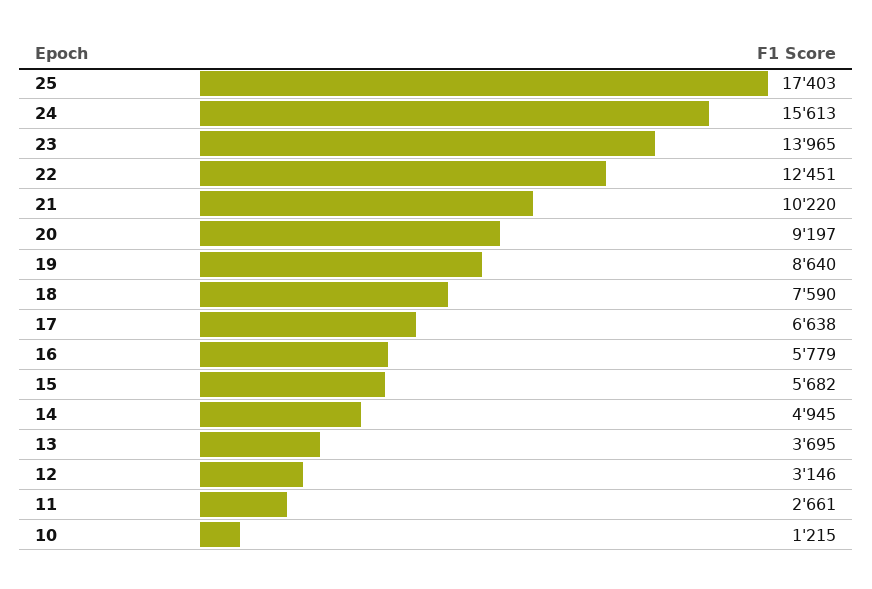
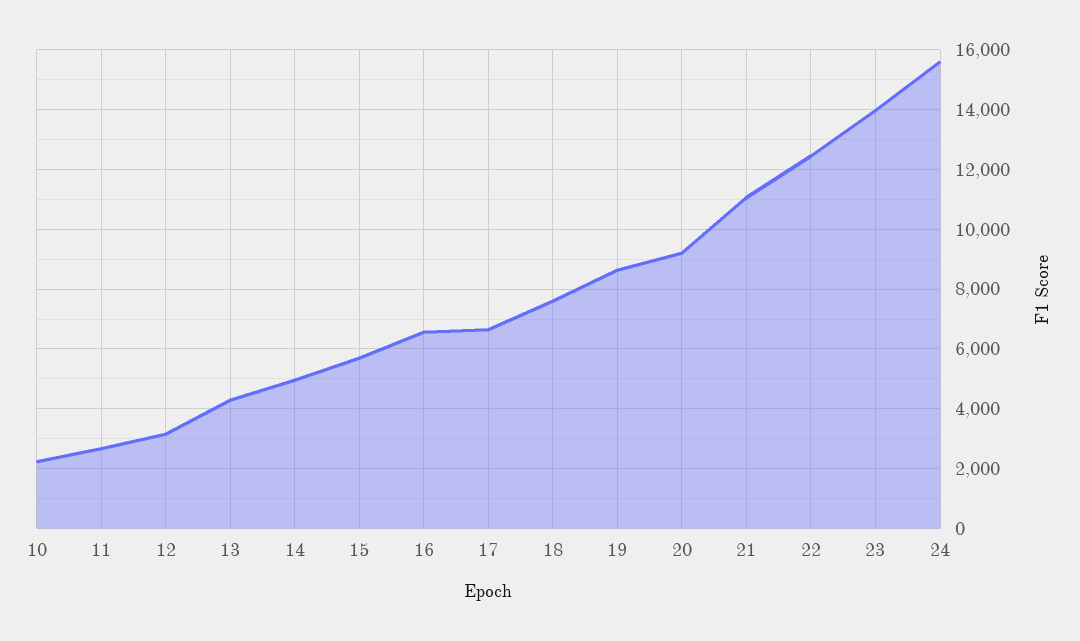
  {
-   "25": 17403,
    "24": 15613,
    "23": 13965,
    "22": 12451,
-   "21": 10220,
+   "21": 11000,
    "20": 9197,
    "19": 8640,
    "18": 7590,
    "17": 6638,
-   "16": 5779,
+   "16": 6500,
    "15": 5682,
    "14": 4945,
-   "13": 3695,
+   "13": 4250,
    "12": 3146,
    "11": 2661,
-   "10": 1215
+   "10": 2250
  }

